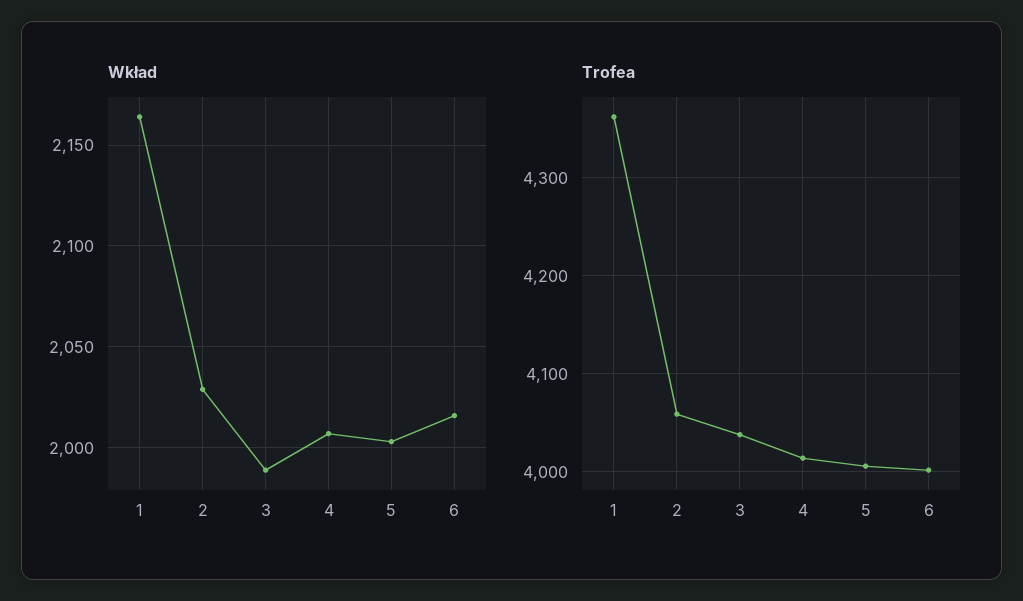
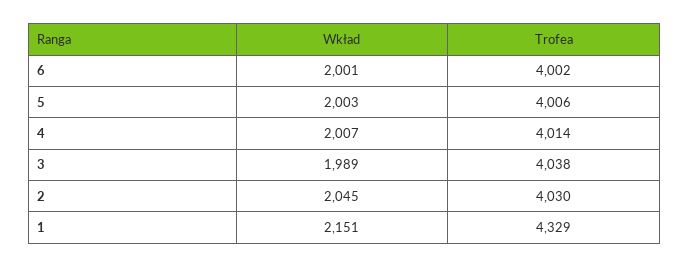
  {
    "Wkład": {
-     "1": 2165,
+     "1": 2151,
-     "2": 2030,
+     "2": 2045,
      "3": 1989,
      "4": 2007,
      "5": 2003,
-     "6": 2015
+     "6": 2001
    },
    "Trofea": {
-     "1": 4360,
+     "1": 4329,
-     "2": 4060,
+     "2": 4030,
      "3": 4038,
      "4": 4014,
      "5": 4006,
      "6": 4002
    }
  }

